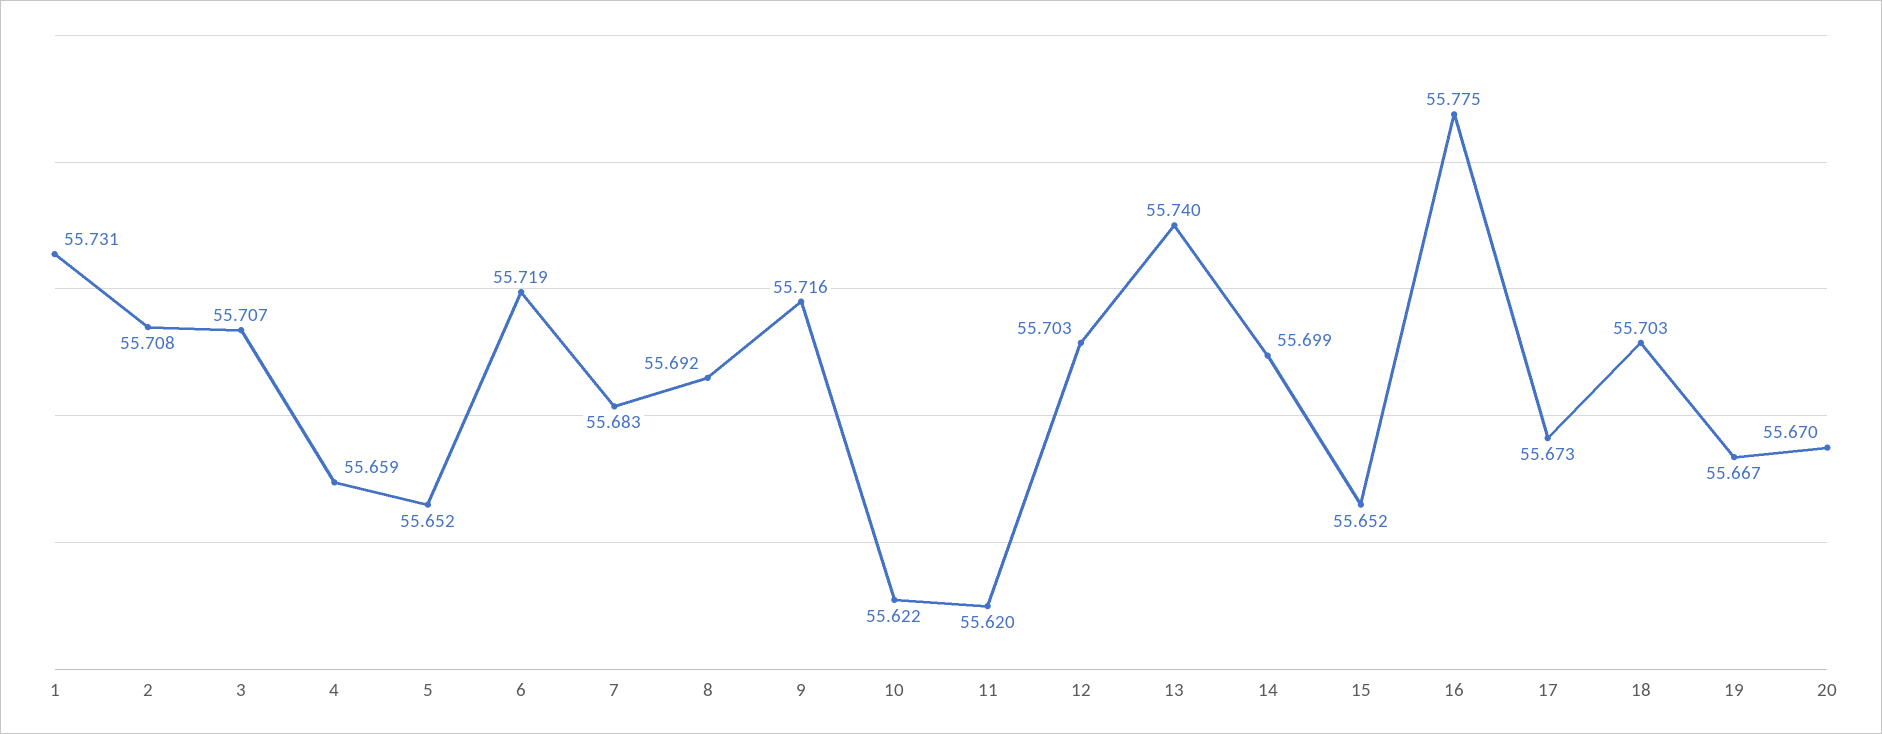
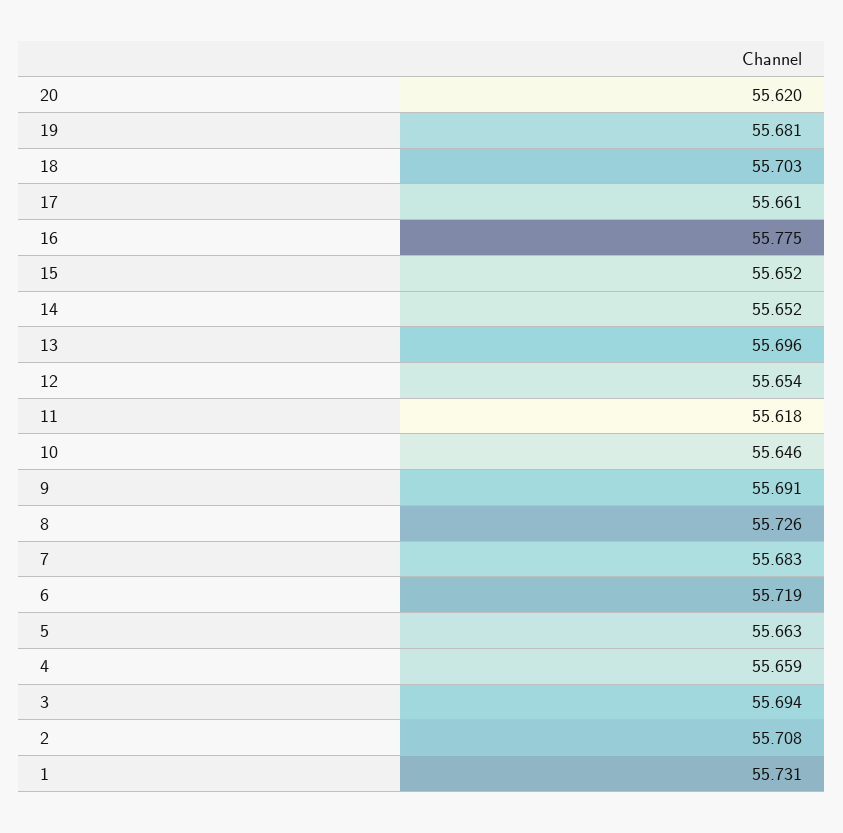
  {
    "1": 55.731,
    "2": 55.708,
-   "3": 55.707,
+   "3": 55.694,
    "4": 55.659,
-   "5": 55.652,
+   "5": 55.663,
    "6": 55.719,
    "7": 55.683,
-   "8": 55.692,
+   "8": 55.726,
-   "9": 55.716,
+   "9": 55.691,
-   "10": 55.622,
+   "10": 55.646,
-   "11": 55.62,
+   "11": 55.618,
-   "12": 55.703,
+   "12": 55.654,
-   "13": 55.74,
+   "13": 55.696,
-   "14": 55.699,
+   "14": 55.652,
    "15": 55.652,
    "16": 55.775,
-   "17": 55.673,
+   "17": 55.661,
    "18": 55.703,
-   "19": 55.667,
+   "19": 55.681,
-   "20": 55.67
+   "20": 55.62
  }

